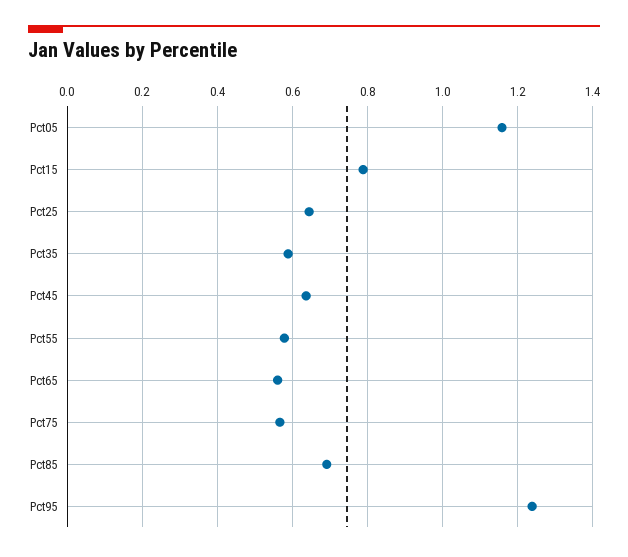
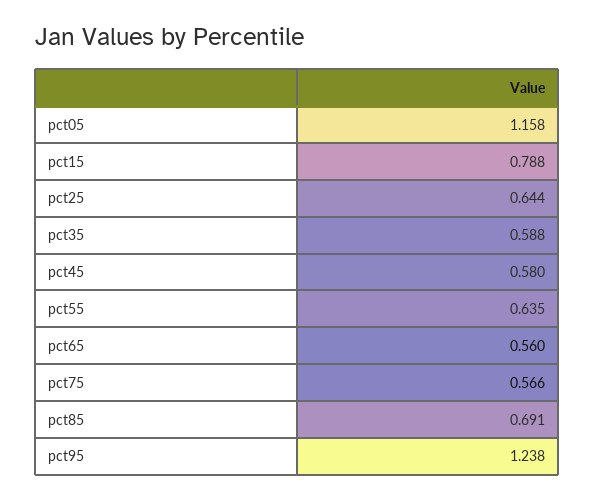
  {
    "Pct05": 1.158,
    "Pct15": 0.788,
    "Pct25": 0.644,
    "Pct35": 0.588,
-   "Pct45": 0.64,
+   "Pct45": 0.58,
-   "Pct55": 0.58,
+   "Pct55": 0.635,
    "Pct65": 0.56,
    "Pct75": 0.566,
    "Pct85": 0.691,
    "Pct95": 1.238
  }

